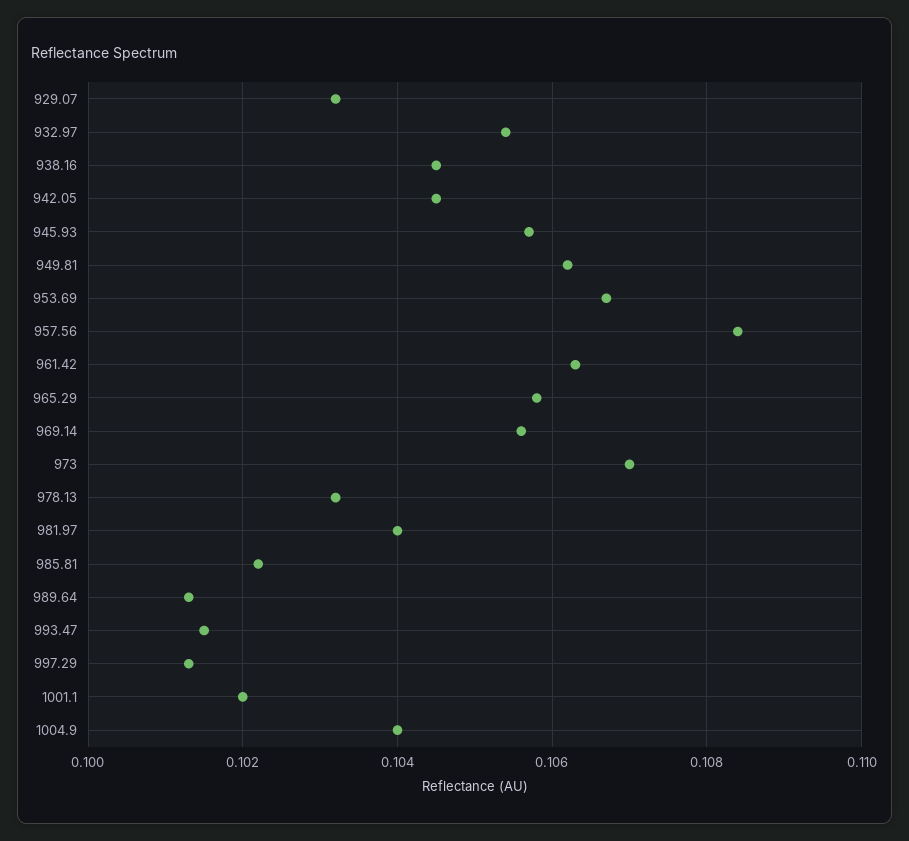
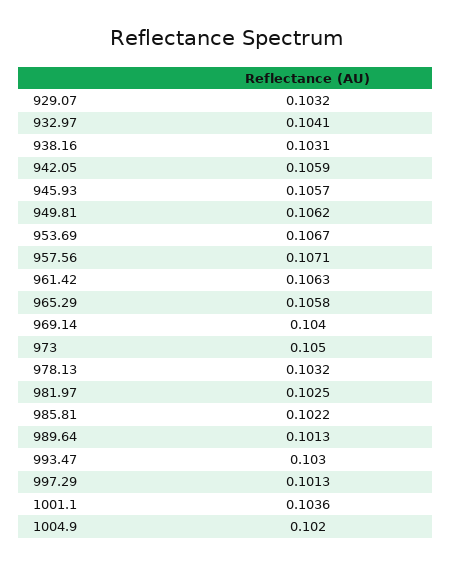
  {
    "929.07": 0.1032,
-   "932.97": 0.1055,
+   "932.97": 0.1041,
-   "938.16": 0.1045,
+   "938.16": 0.1031,
-   "942.05": 0.1045,
+   "942.05": 0.1059,
    "945.93": 0.1057,
    "949.81": 0.1062,
    "953.69": 0.1067,
-   "957.56": 0.1085,
+   "957.56": 0.1071,
    "961.42": 0.1063,
    "965.29": 0.1058,
-   "969.14": 0.1055,
+   "969.14": 0.104,
-   "973": 0.107,
+   "973": 0.105,
    "978.13": 0.1032,
-   "981.97": 0.104,
+   "981.97": 0.1025,
    "985.81": 0.1022,
    "989.64": 0.1013,
-   "993.47": 0.1015,
+   "993.47": 0.103,
    "997.29": 0.1013,
-   "1001.1": 0.102,
+   "1001.1": 0.1036,
-   "1004.9": 0.104
+   "1004.9": 0.102
  }

